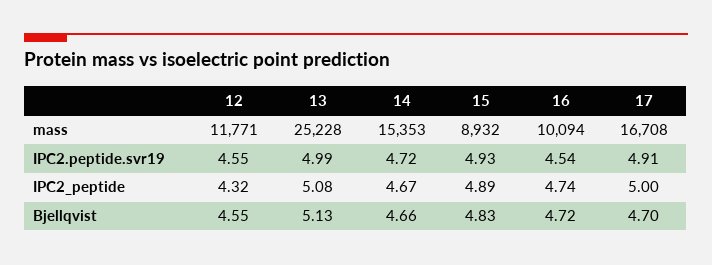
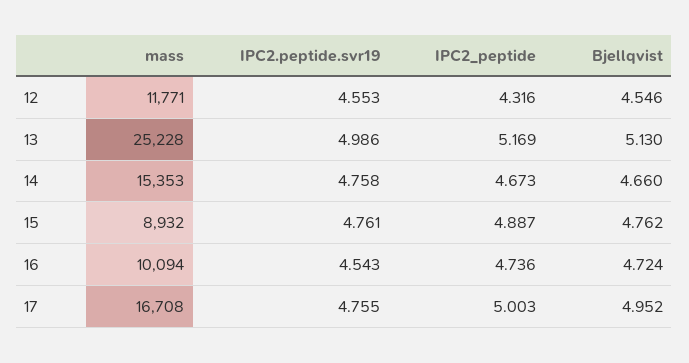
  {
    "12": {
      "mass": 11771,
      "IPC2.peptide.svr19": 4.553,
      "IPC2_peptide": 4.316,
      "Bjellqvist": 4.546
    },
    "13": {
      "mass": 25228,
      "IPC2.peptide.svr19": 4.986,
-     "IPC2_peptide": 5.08,
+     "IPC2_peptide": 5.169,
      "Bjellqvist": 5.13
    },
    "14": {
      "mass": 15353,
-     "IPC2.peptide.svr19": 4.72,
+     "IPC2.peptide.svr19": 4.758,
      "IPC2_peptide": 4.673,
      "Bjellqvist": 4.66
    },
    "15": {
      "mass": 8932,
-     "IPC2.peptide.svr19": 4.93,
+     "IPC2.peptide.svr19": 4.761,
      "IPC2_peptide": 4.887,
-     "Bjellqvist": 4.83
+     "Bjellqvist": 4.762
    },
    "16": {
      "mass": 10094,
      "IPC2.peptide.svr19": 4.543,
      "IPC2_peptide": 4.736,
      "Bjellqvist": 4.724
    },
    "17": {
      "mass": 16708,
-     "IPC2.peptide.svr19": 4.91,
+     "IPC2.peptide.svr19": 4.755,
      "IPC2_peptide": 5.003,
-     "Bjellqvist": 4.7
+     "Bjellqvist": 4.952
    }
  }

